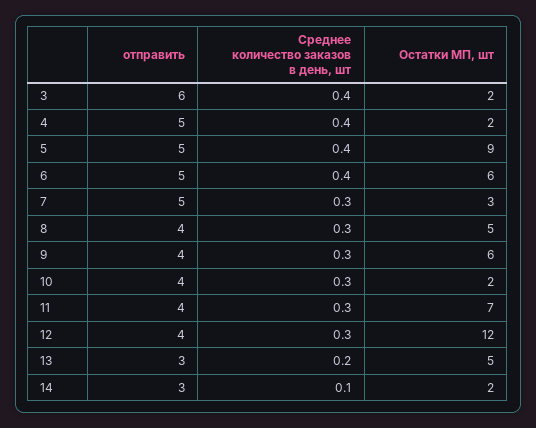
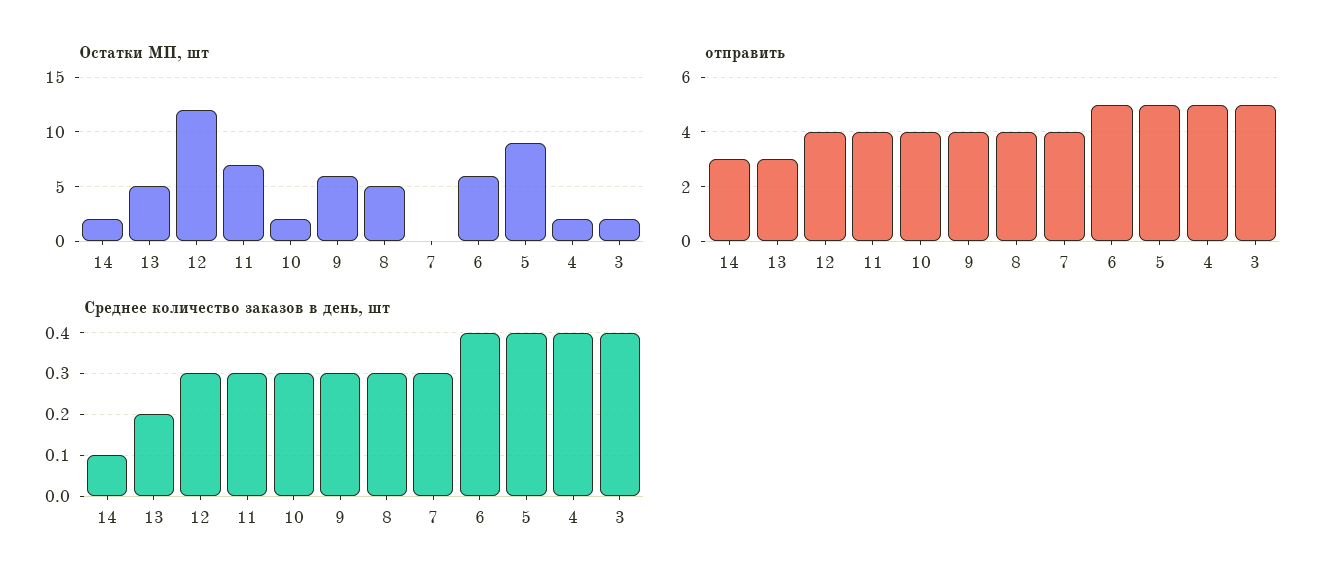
  {
    "отправить": {
-     "3": 6,
+     "3": 5,
      "4": 5,
      "5": 5,
      "6": 5,
-     "7": 5,
+     "7": 4,
      "8": 4,
      "9": 4,
      "10": 4,
      "11": 4,
      "12": 4,
      "13": 3,
      "14": 3
    },
    "Среднее количество заказов в день, шт": {
      "3": 0.4,
      "4": 0.4,
      "5": 0.4,
      "6": 0.4,
      "7": 0.3,
      "8": 0.3,
      "9": 0.3,
      "10": 0.3,
      "11": 0.3,
      "12": 0.3,
      "13": 0.2,
      "14": 0.1
    },
    "Остатки МП, шт": {
      "3": 2,
      "4": 2,
      "5": 9,
      "6": 6,
-     "7": 3,
+     "7": 0,
      "8": 5,
      "9": 6,
      "10": 2,
      "11": 7,
      "12": 12,
      "13": 5,
      "14": 2
    }
  }

